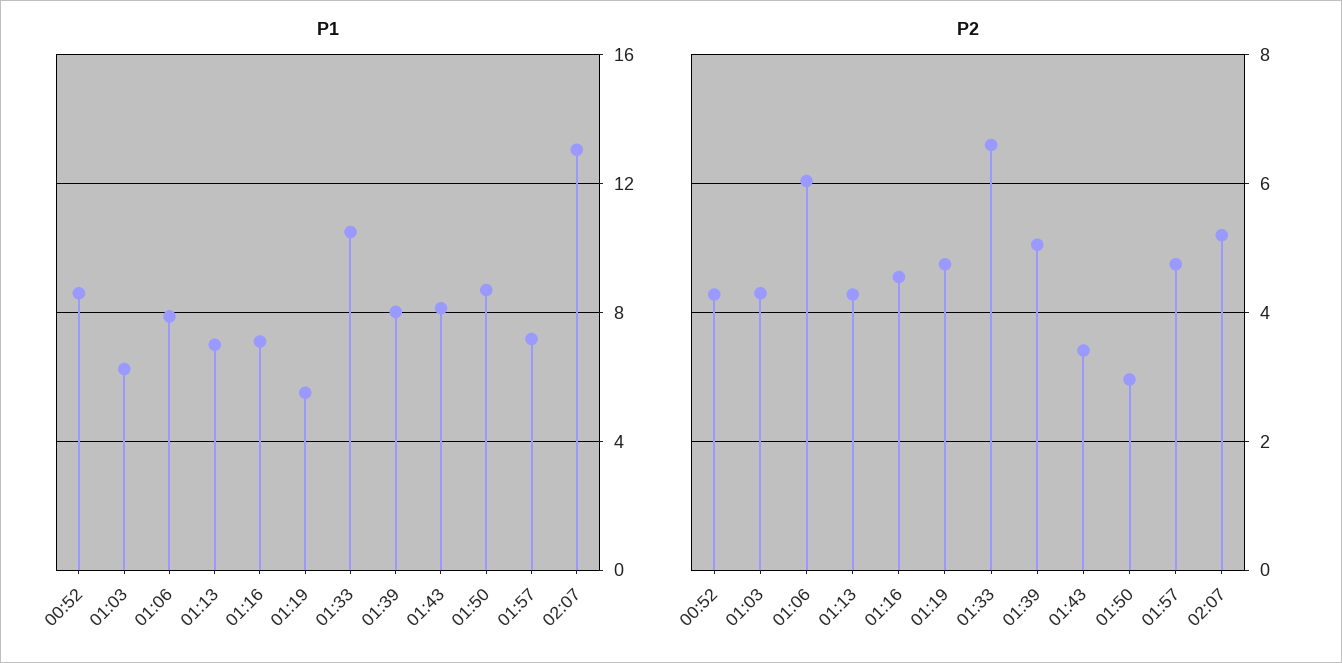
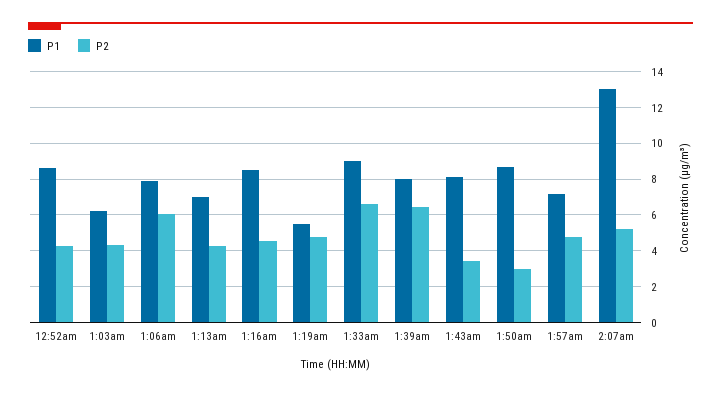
  {
    "P1": {
      "00:52": 8.5,
      "01:03": 6.5,
      "01:06": 8,
      "01:13": 7,
-     "01:16": 7,
+     "01:16": 8.5,
      "01:19": 5.5,
-     "01:33": 10.5,
+     "01:33": 9,
      "01:39": 8,
      "01:43": 8,
      "01:50": 8.5,
      "01:57": 7,
      "02:07": 13
    },
    "P2": {
      "00:52": 4.2,
      "01:03": 4.4,
      "01:06": 6,
      "01:13": 4.2,
      "01:16": 4.6,
      "01:19": 4.8,
      "01:33": 6.6,
-     "01:39": 5,
+     "01:39": 6.5,
      "01:43": 3.4,
      "01:50": 3,
      "01:57": 4.8,
      "02:07": 5.2
    }
  }

